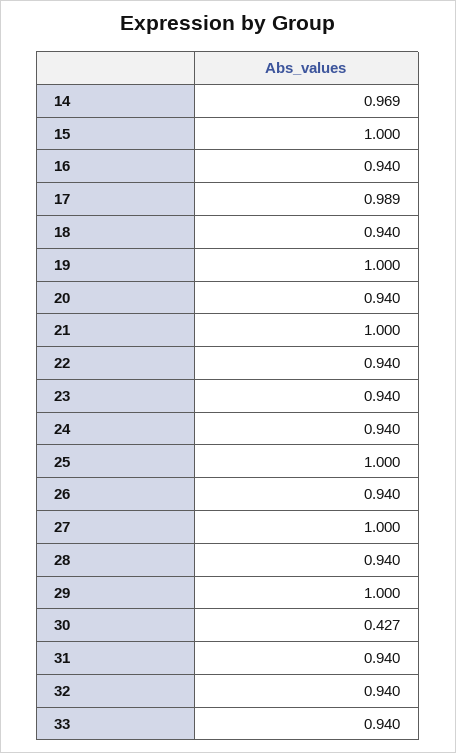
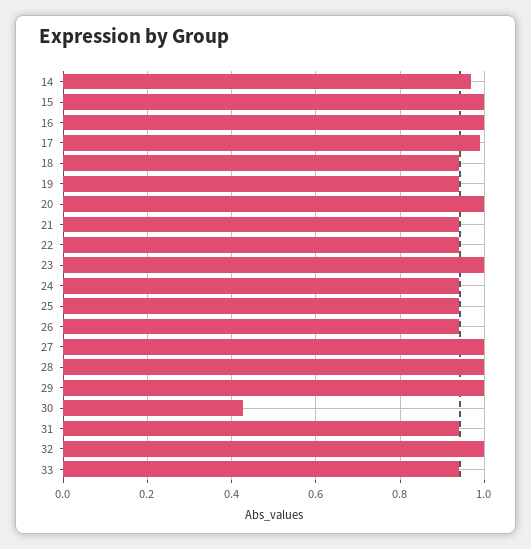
  {
    "14": 0.969,
    "15": 1,
-   "16": 0.94,
+   "16": 1,
    "17": 0.989,
    "18": 0.94,
-   "19": 1,
+   "19": 0.94,
-   "20": 0.94,
+   "20": 1,
-   "21": 1,
+   "21": 0.94,
    "22": 0.94,
-   "23": 0.94,
+   "23": 1,
    "24": 0.94,
-   "25": 1,
+   "25": 0.94,
    "26": 0.94,
    "27": 1,
-   "28": 0.94,
+   "28": 1,
    "29": 1,
    "30": 0.427,
    "31": 0.94,
-   "32": 0.94,
+   "32": 1,
    "33": 0.94
  }

